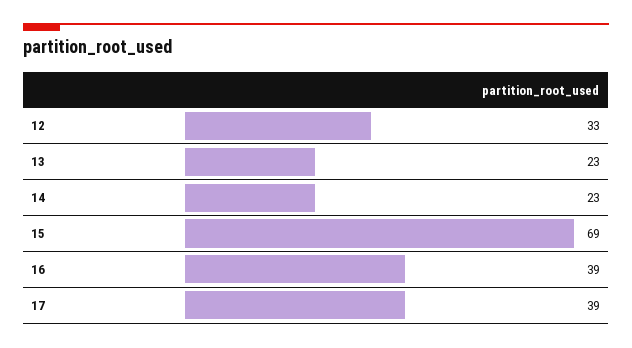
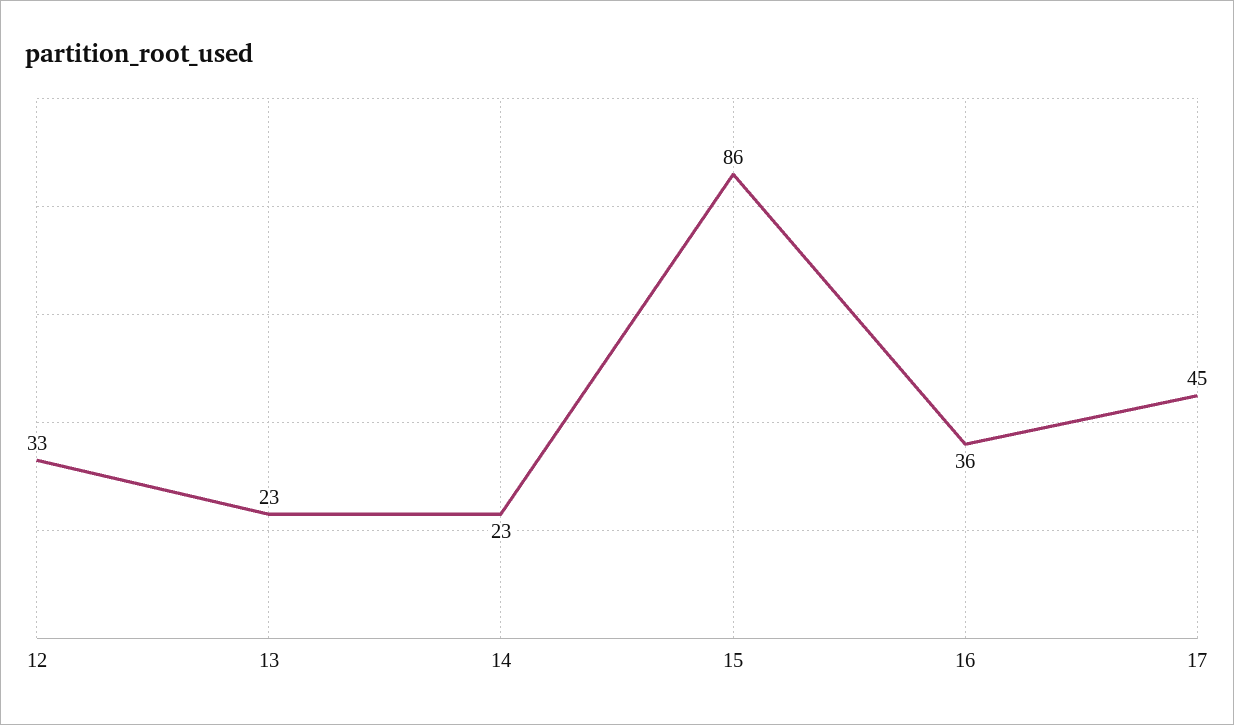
  {
    "12": 33,
    "13": 23,
    "14": 23,
-   "15": 69,
+   "15": 86,
-   "16": 39,
+   "16": 36,
-   "17": 39
+   "17": 45
  }

